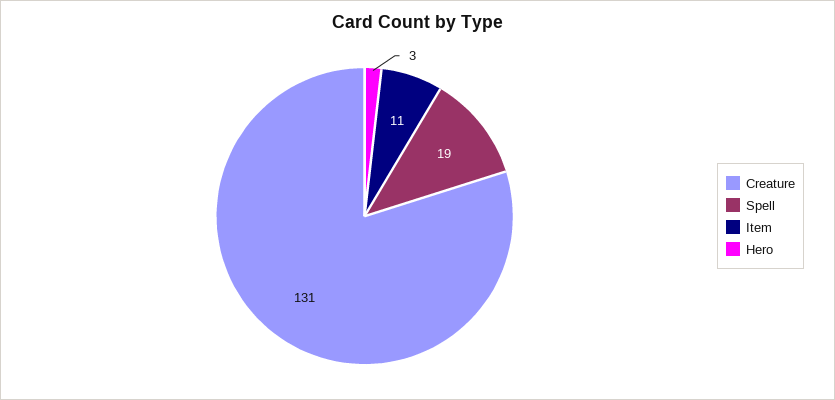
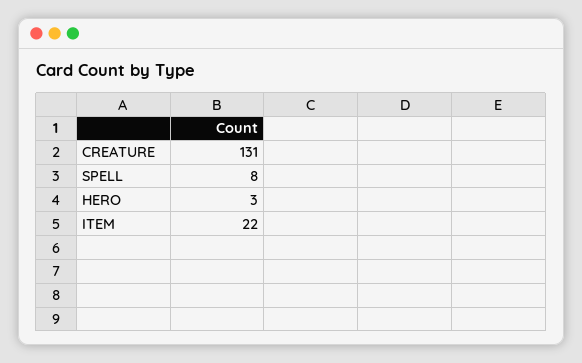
  {
    "Creature": 131,
-   "Spell": 19,
+   "Spell": 8,
-   "Item": 11,
+   "Item": 22,
    "Hero": 3
  }

